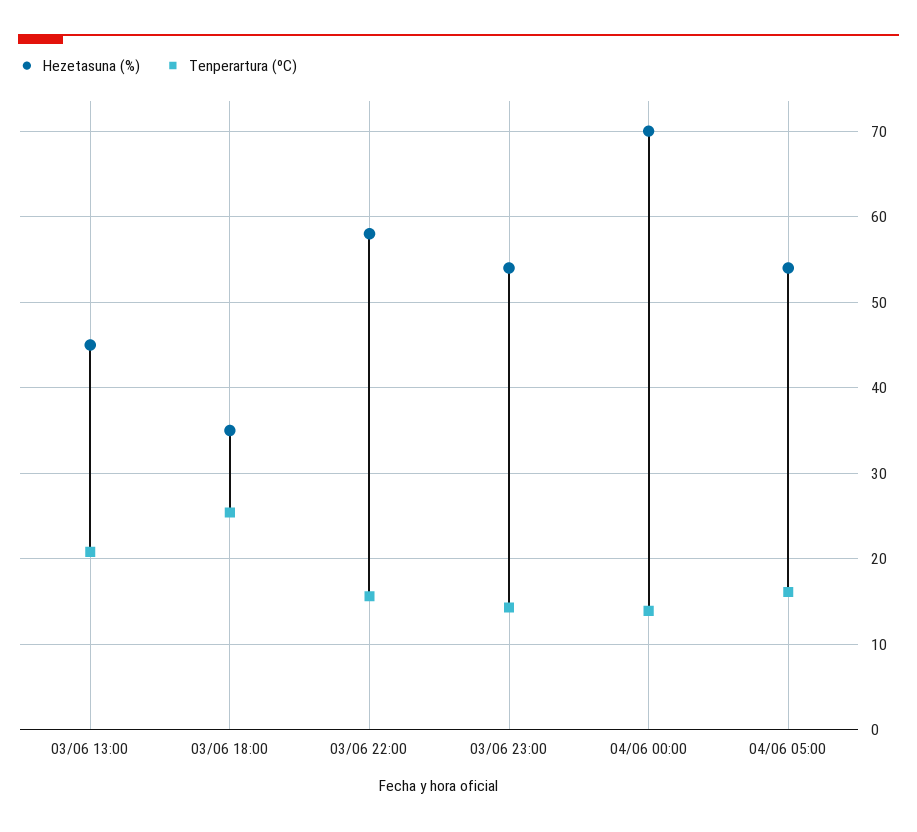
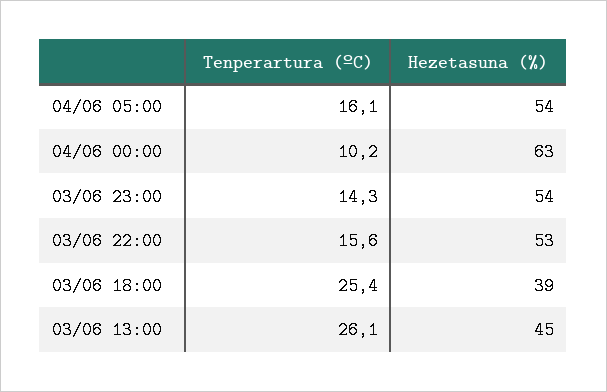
  {
    "Hezetasuna (%)": {
      "03/06 13:00": 45,
-     "03/06 18:00": 35,
+     "03/06 18:00": 39,
-     "03/06 22:00": 58,
+     "03/06 22:00": 53,
      "03/06 23:00": 54,
-     "04/06 00:00": 70,
+     "04/06 00:00": 63,
      "04/06 05:00": 54
    },
    "Tenperartura (ºC)": {
-     "03/06 13:00": 21,
+     "03/06 13:00": 26.1,
      "03/06 18:00": 25.4,
      "03/06 22:00": 15.6,
      "03/06 23:00": 14.3,
-     "04/06 00:00": 14,
+     "04/06 00:00": 10.2,
      "04/06 05:00": 16.1
    }
  }

